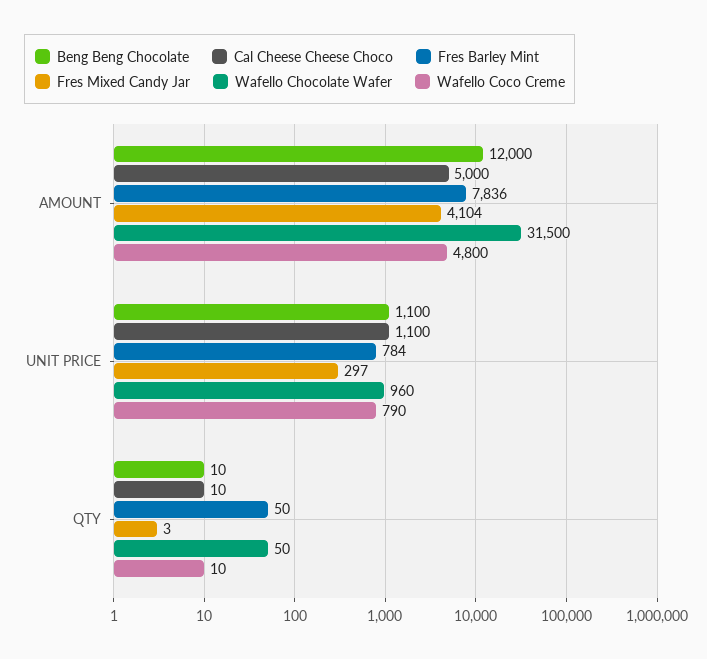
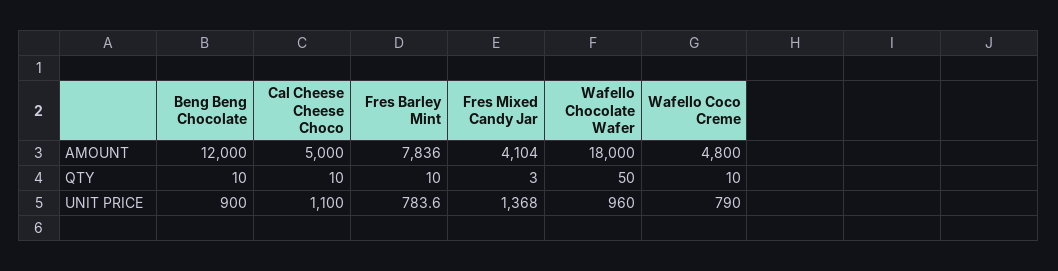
  {
    "Beng Beng Chocolate": {
      "AMOUNT": 12000,
-     "UNIT PRICE": 1100,
+     "UNIT PRICE": 900,
      "QTY": 10
    },
    "Cal Cheese Cheese Choco": {
      "AMOUNT": 5000,
      "UNIT PRICE": 1100,
      "QTY": 10
    },
    "Fres Barley Mint": {
      "AMOUNT": 7836,
      "UNIT PRICE": 783.6,
-     "QTY": 50
+     "QTY": 10
    },
    "Fres Mixed Candy Jar": {
      "AMOUNT": 4104,
-     "UNIT PRICE": 297,
+     "UNIT PRICE": 1368,
      "QTY": 3
    },
    "Wafello Chocolate Wafer": {
-     "AMOUNT": 31500,
+     "AMOUNT": 18000,
      "UNIT PRICE": 960,
      "QTY": 50
    },
    "Wafello Coco Creme": {
      "AMOUNT": 4800,
      "UNIT PRICE": 790,
      "QTY": 10
    }
  }

